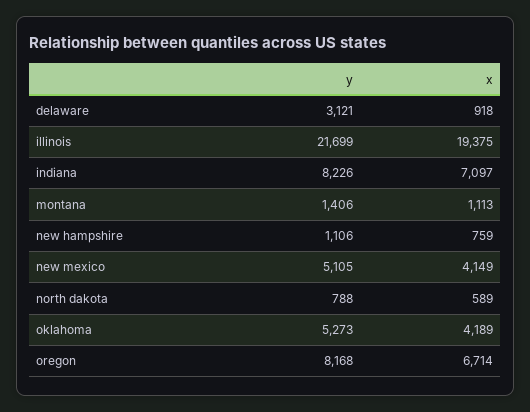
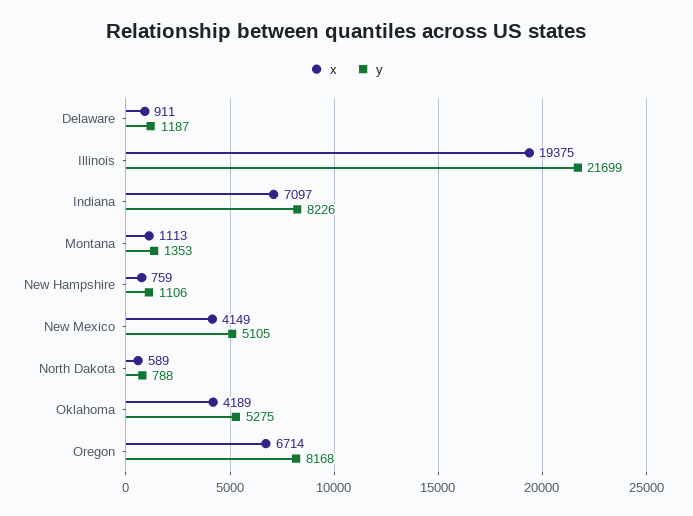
  {
    "y": {
-     "delaware": 3121,
+     "delaware": 1187,
      "illinois": 21699,
      "indiana": 8226,
-     "montana": 1406,
+     "montana": 1353,
      "new hampshire": 1106,
      "new mexico": 5105,
      "north dakota": 788,
-     "oklahoma": 5273,
+     "oklahoma": 5275,
      "oregon": 8168
    },
    "x": {
-     "delaware": 918,
+     "delaware": 911,
      "illinois": 19375,
      "indiana": 7097,
      "montana": 1113,
      "new hampshire": 759,
      "new mexico": 4149,
      "north dakota": 589,
      "oklahoma": 4189,
      "oregon": 6714
    }
  }

